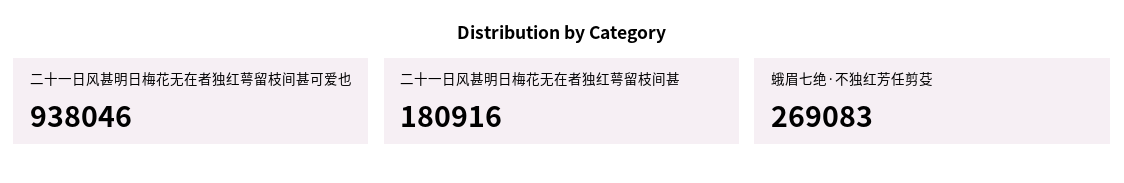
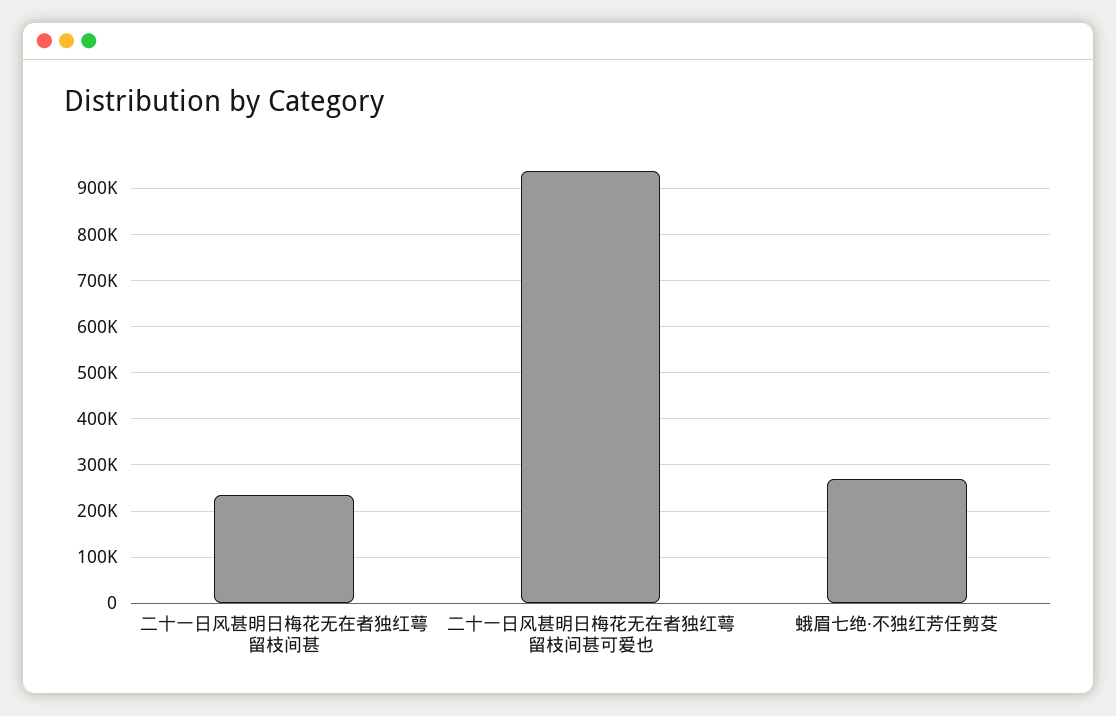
  {
    "二十一日风甚明日梅花无在者独红萼留枝间甚可爱也": 938046,
-   "二十一日风甚明日梅花无在者独红萼留枝间甚": 180916,
+   "二十一日风甚明日梅花无在者独红萼留枝间甚": 240000,
    "蛾眉七绝·不独红芳任剪芟": 269083
  }

